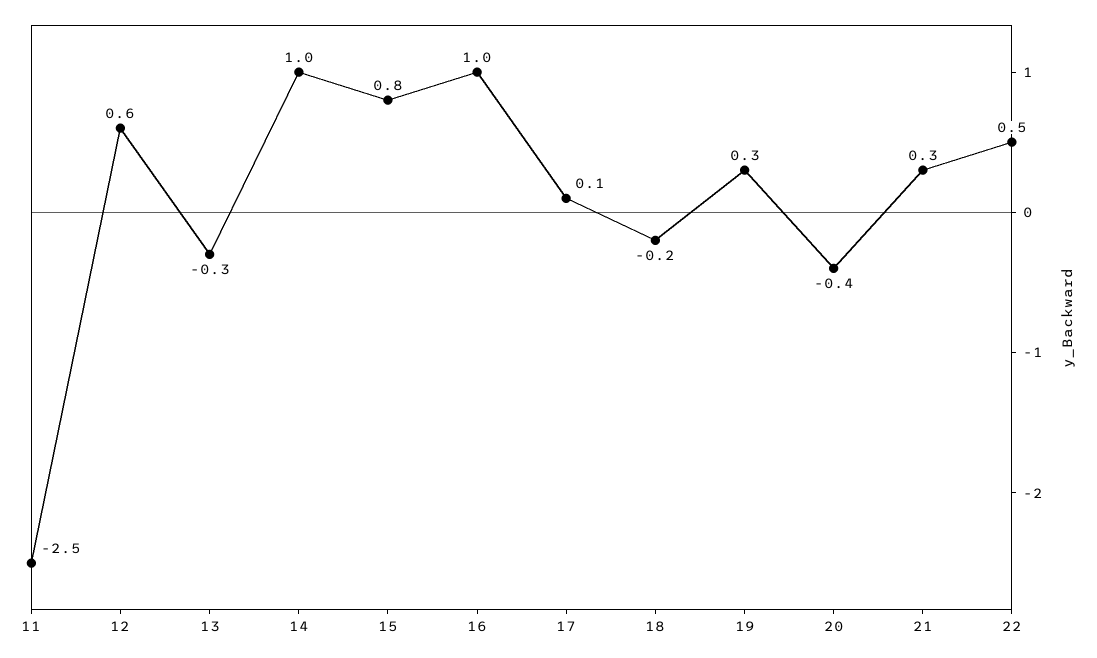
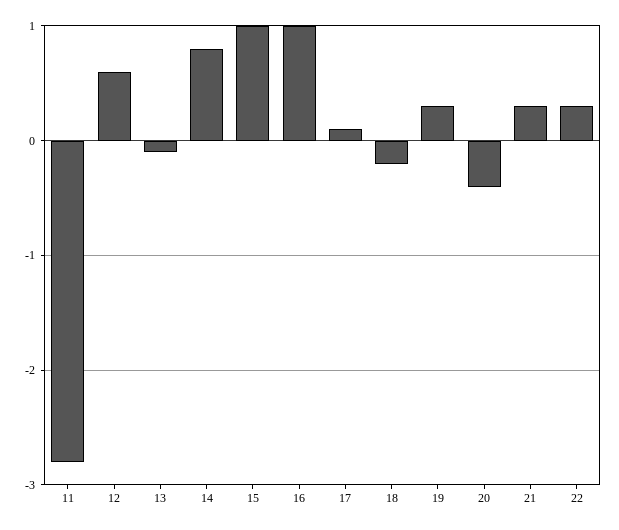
  {
-   "11": -2.5,
+   "11": -2.8,
    "12": 0.6,
-   "13": -0.3,
+   "13": -0.1,
-   "14": 1,
+   "14": 0.8,
-   "15": 0.8,
+   "15": 1,
    "16": 1,
    "17": 0.1,
    "18": -0.2,
    "19": 0.3,
    "20": -0.4,
    "21": 0.3,
-   "22": 0.5
+   "22": 0.3
  }

